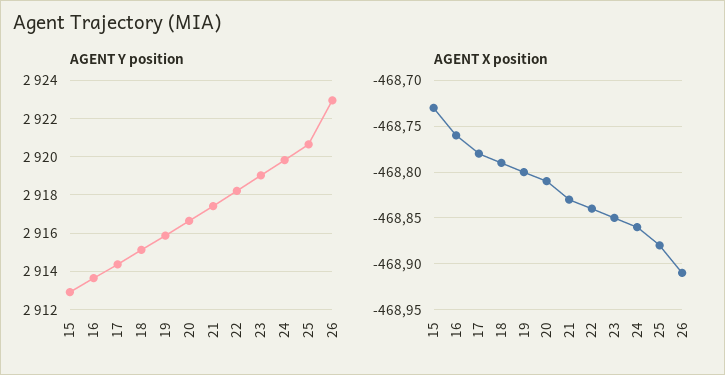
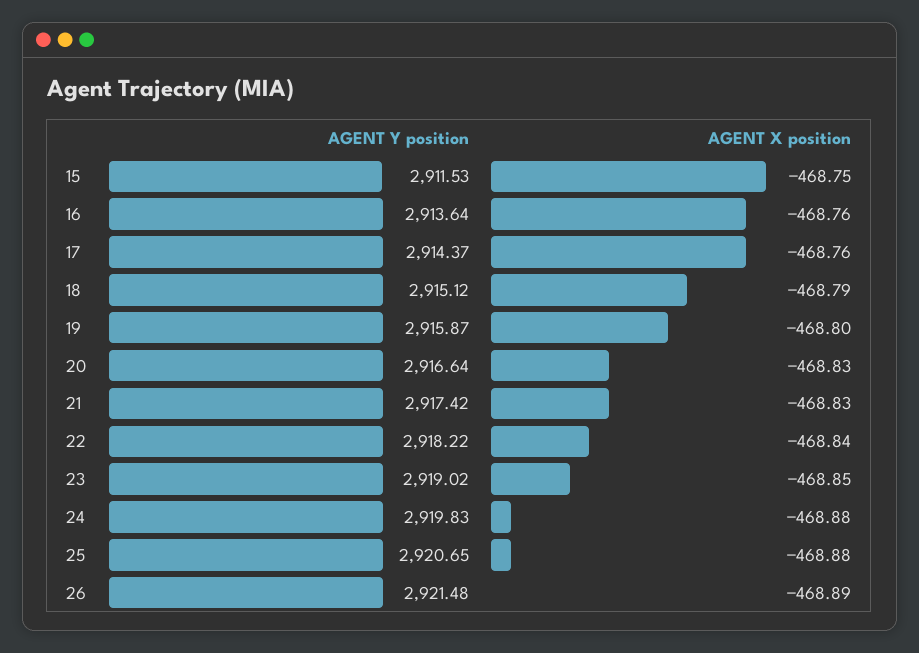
  {
    "AGENT Y position": {
-     "15": 2913,
+     "15": 2911.53,
      "16": 2913.64,
      "17": 2914.37,
      "18": 2915.12,
      "19": 2915.87,
      "20": 2916.64,
      "21": 2917.42,
      "22": 2918.22,
      "23": 2919.02,
      "24": 2919.83,
      "25": 2920.65,
-     "26": 2923
+     "26": 2921.48
    },
    "AGENT X position": {
-     "15": -468.73,
+     "15": -468.75,
      "16": -468.76,
-     "17": -468.78,
+     "17": -468.76,
      "18": -468.79,
      "19": -468.8,
-     "20": -468.81,
+     "20": -468.83,
      "21": -468.83,
      "22": -468.84,
      "23": -468.85,
-     "24": -468.86,
+     "24": -468.88,
      "25": -468.88,
-     "26": -468.91
+     "26": -468.89
    }
  }

